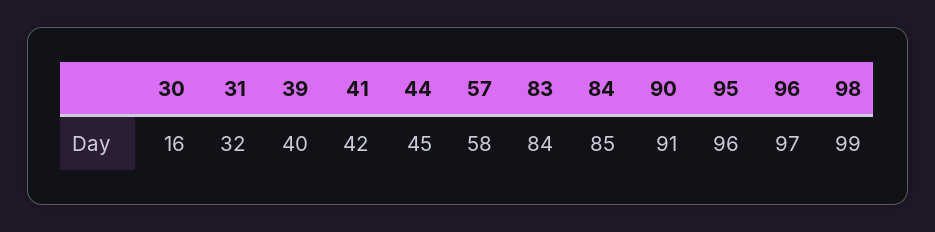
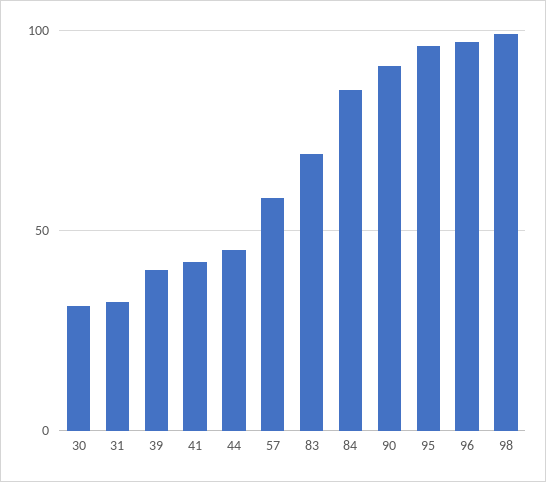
  {
-   "30": 16,
+   "30": 30,
    "31": 32,
    "39": 40,
    "41": 42,
    "44": 45,
    "57": 58,
-   "83": 84,
+   "83": 70,
    "84": 85,
    "90": 91,
    "95": 96,
    "96": 97,
    "98": 99
  }

